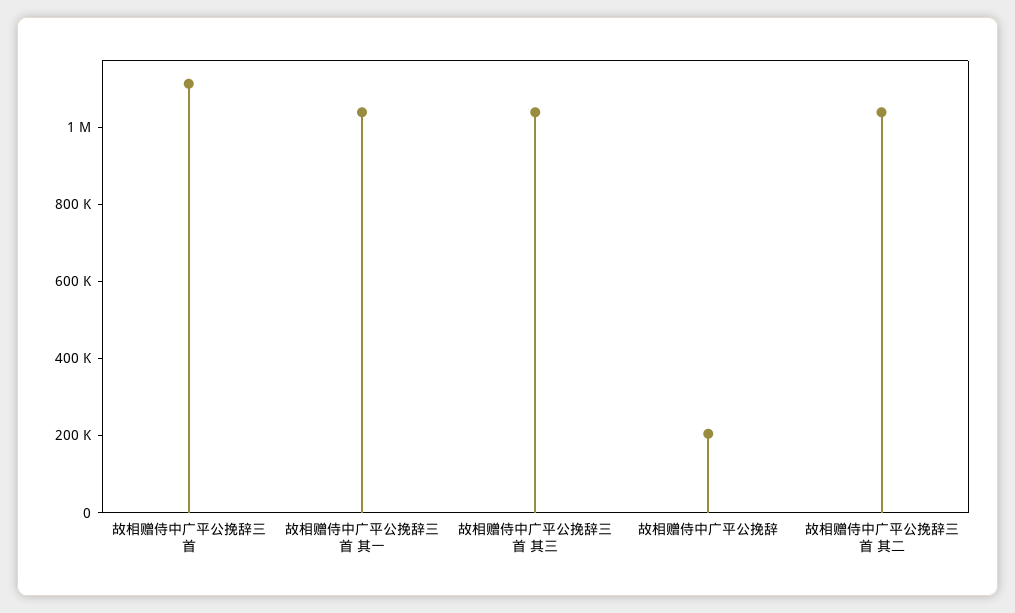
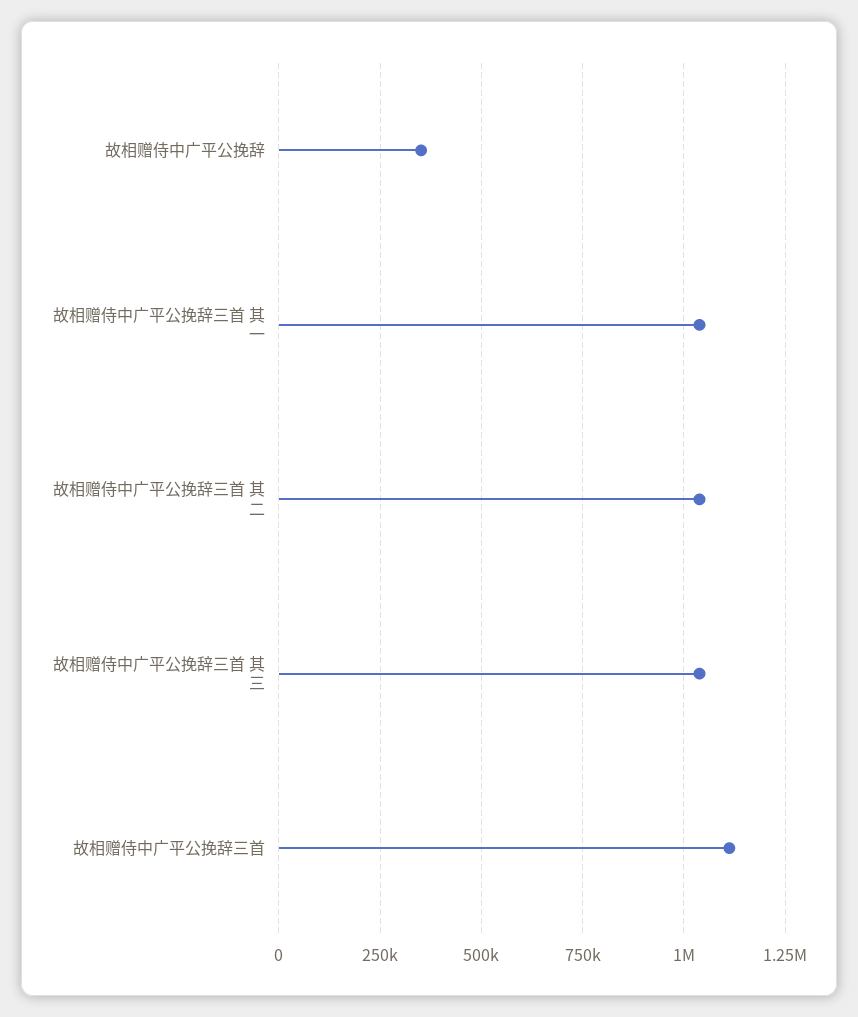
  {
    "故相赠侍中广平公挽辞三首": 1100000,
    "故相赠侍中广平公挽辞三首 其一": 1050000,
    "故相赠侍中广平公挽辞三首 其三": 1050000,
-   "故相赠侍中广平公挽辞": 200000,
+   "故相赠侍中广平公挽辞": 350000,
    "故相赠侍中广平公挽辞三首 其二": 1050000
  }

